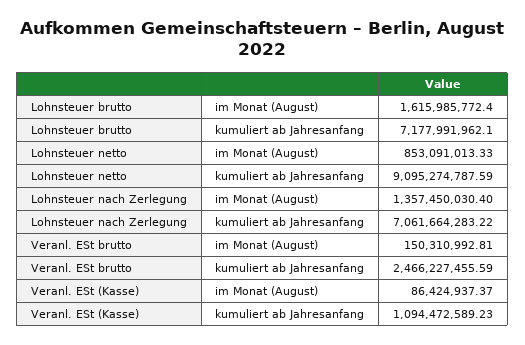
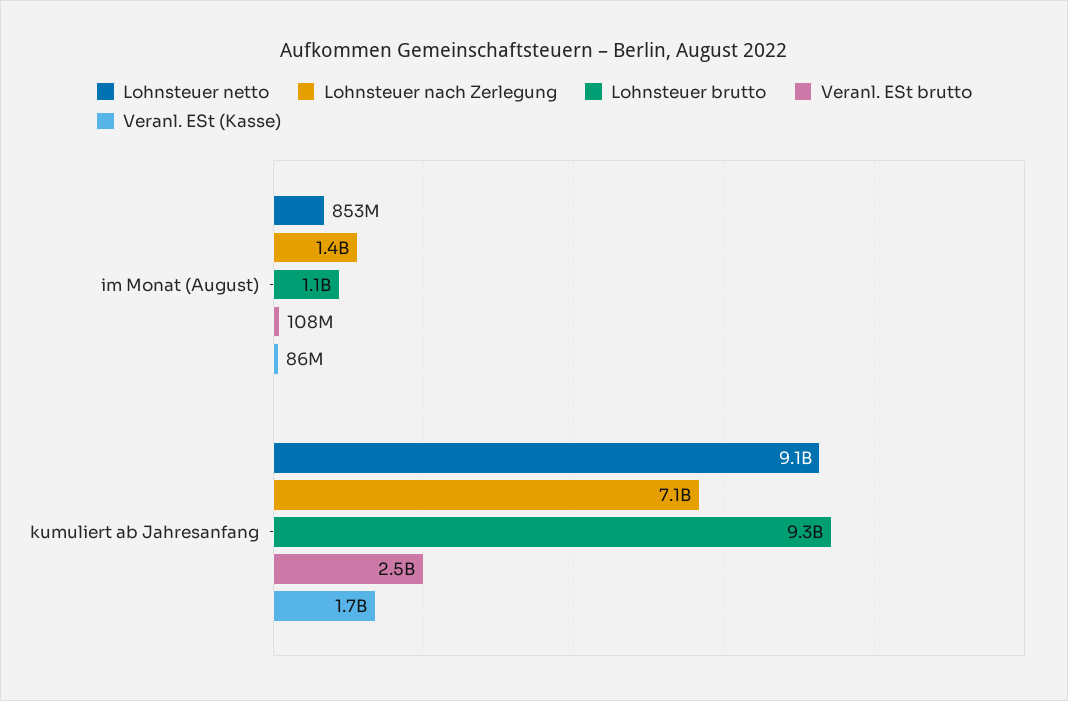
  {
    "Lohnsteuer brutto": {
-     "im Monat (August)": 1615985772.4,
+     "im Monat (August)": 1100000000,
-     "kumuliert ab Jahresanfang": 7177991962.1
+     "kumuliert ab Jahresanfang": 9300000000
    },
    "Lohnsteuer netto": {
      "im Monat (August)": 853091013.33,
      "kumuliert ab Jahresanfang": 9095274787.59
    },
    "Lohnsteuer nach Zerlegung": {
      "im Monat (August)": 1357450030.4,
      "kumuliert ab Jahresanfang": 7061664283.22
    },
    "Veranl. ESt brutto": {
-     "im Monat (August)": 150310992.81,
+     "im Monat (August)": 108000000,
      "kumuliert ab Jahresanfang": 2466227455.59
    },
    "Veranl. ESt (Kasse)": {
      "im Monat (August)": 86424937.37,
-     "kumuliert ab Jahresanfang": 1094472589.23
+     "kumuliert ab Jahresanfang": 1700000000
    }
  }

